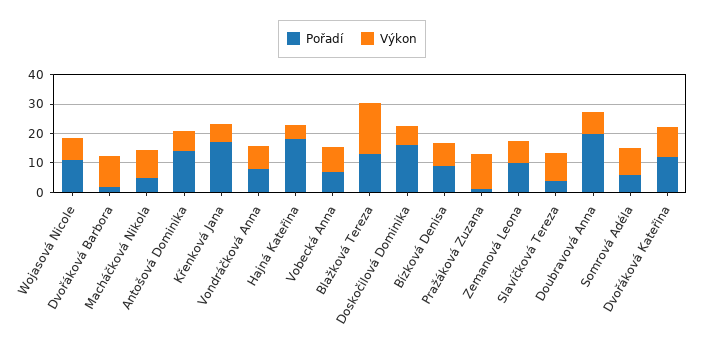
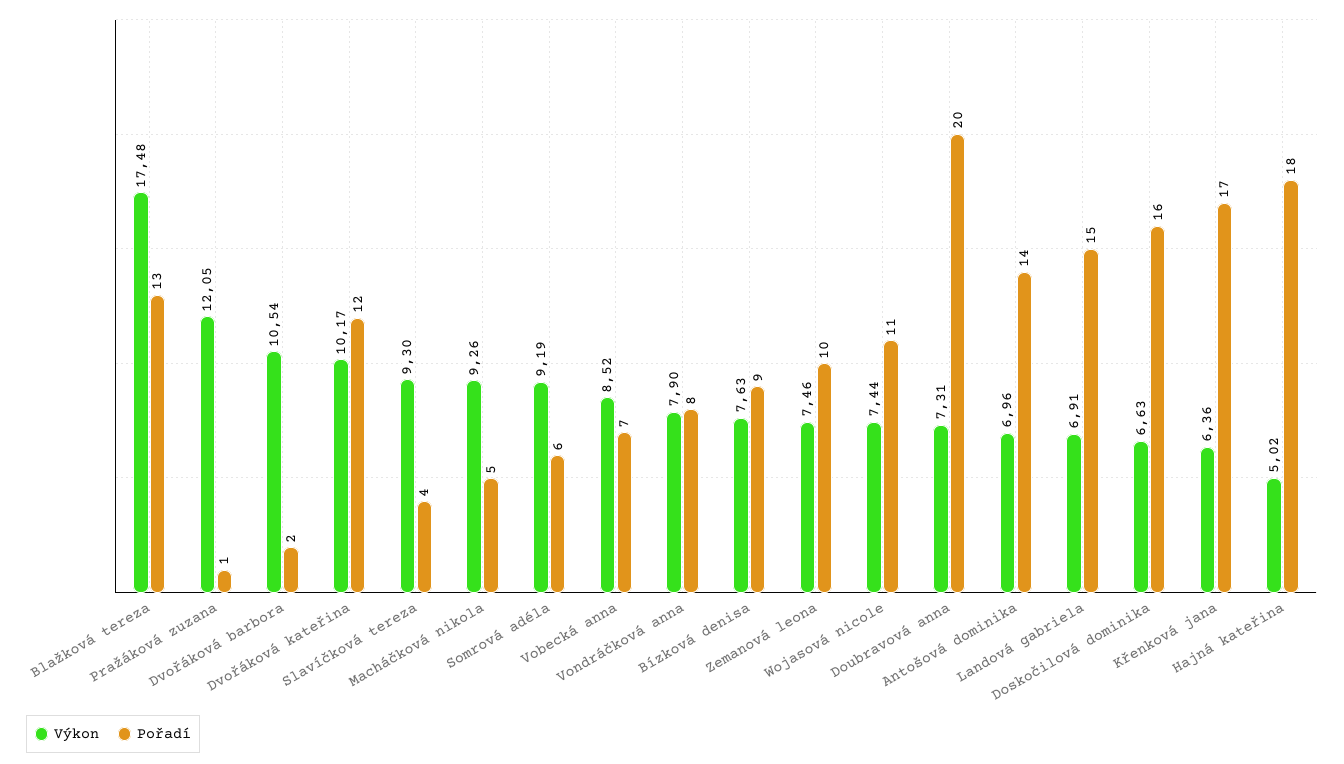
  {
    "Pořadí": {
      "Wojasová Nicole": 11,
      "Dvořáková Barbora": 2,
      "Macháčková Nikola": 5,
      "Antošová Dominika": 14,
      "Křenková Jana": 17,
      "Vondráčková Anna": 8,
      "Hajná Kateřina": 18,
      "Vobecká Anna": 7,
      "Blažková Tereza": 13,
      "Doskočilová Dominika": 16,
      "Bízková Denisa": 9,
      "Pražáková Zuzana": 1,
      "Zemanová Leona": 10,
      "Slavíčková Tereza": 4,
      "Doubravová Anna": 20,
      "Somrová Adéla": 6,
-     "Dvořáková Kateřina": 12
+     "Dvořáková Kateřina": 12,
+     "Landová gabriela": 15
    },
    "Výkon": {
      "Wojasová Nicole": 7.44,
      "Dvořáková Barbora": 10.54,
      "Macháčková Nikola": 9.26,
      "Antošová Dominika": 6.96,
      "Křenková Jana": 6.36,
      "Vondráčková Anna": 7.9,
      "Hajná Kateřina": 5.02,
      "Vobecká Anna": 8.52,
      "Blažková Tereza": 17.48,
      "Doskočilová Dominika": 6.63,
      "Bízková Denisa": 7.63,
      "Pražáková Zuzana": 12.05,
      "Zemanová Leona": 7.46,
      "Slavíčková Tereza": 9.3,
      "Doubravová Anna": 7.31,
      "Somrová Adéla": 9.19,
-     "Dvořáková Kateřina": 10.17
+     "Dvořáková Kateřina": 10.17,
+     "Landová gabriela": 6.91
    }
  }

